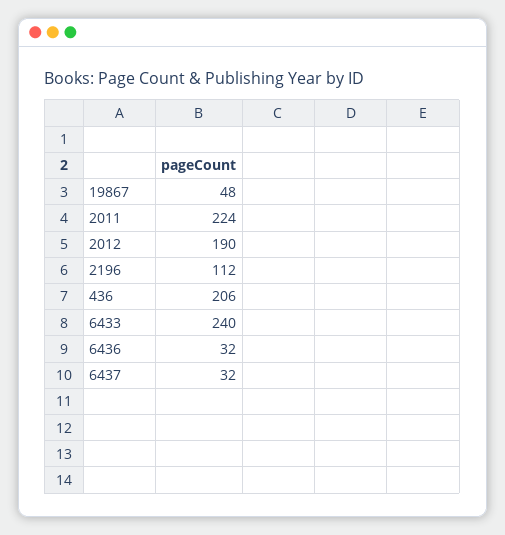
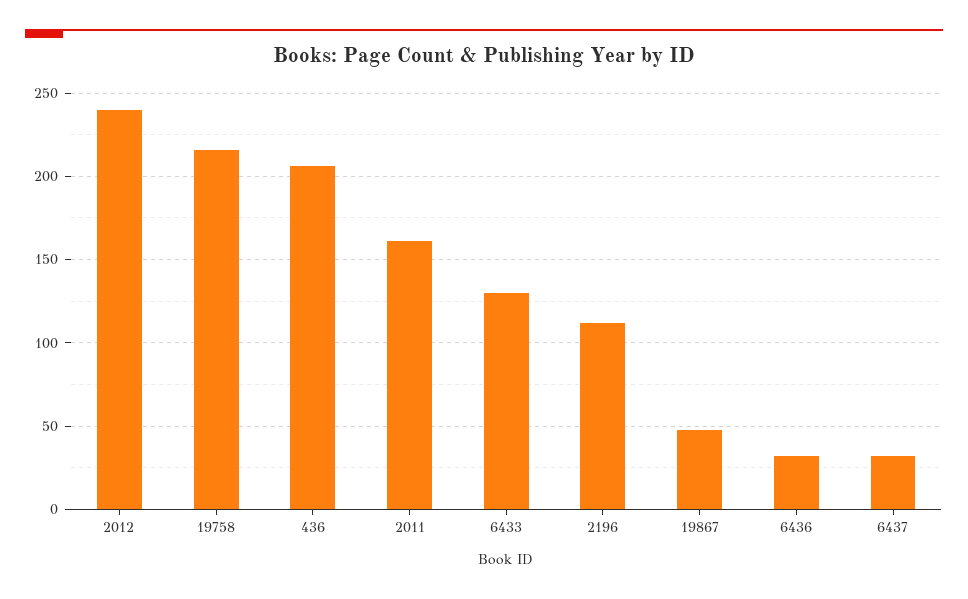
  {
    "19867": 48,
-   "2011": 224,
+   "2011": 160,
-   "2012": 190,
+   "2012": 240,
    "2196": 112,
    "436": 206,
-   "6433": 240,
+   "6433": 130,
    "6436": 32,
-   "6437": 32
+   "6437": 32,
+   "19758": 215
  }

